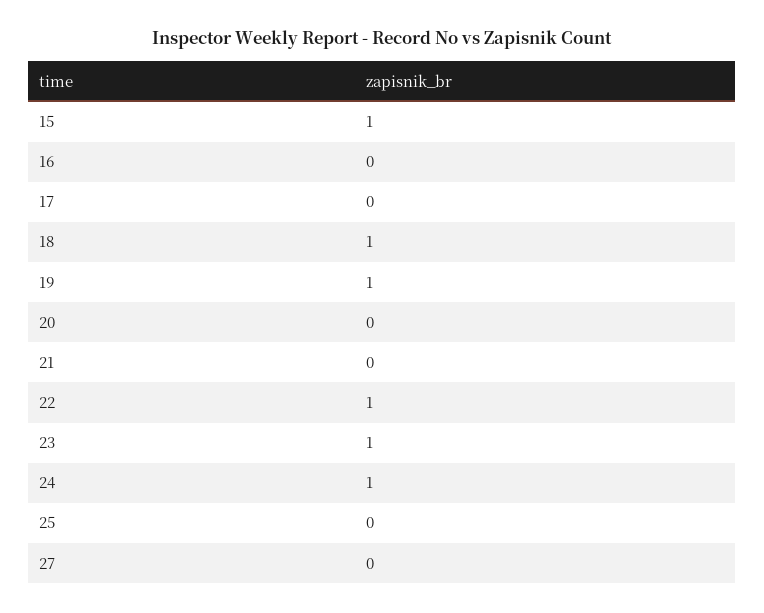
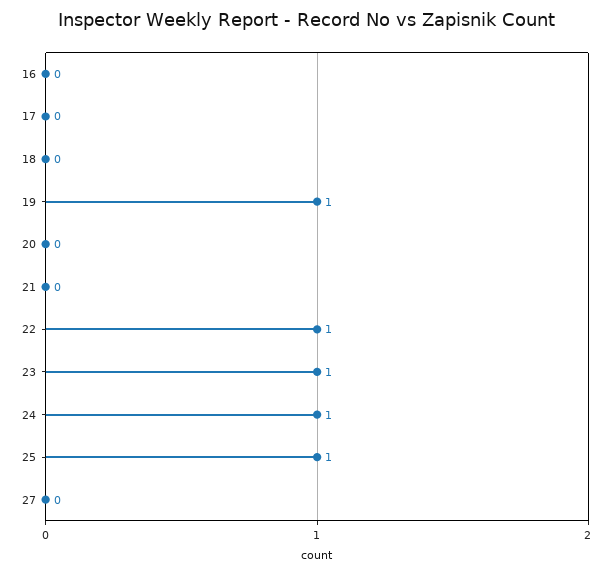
  {
-   "15": 1,
    "16": 0,
    "17": 0,
-   "18": 1,
+   "18": 0,
    "19": 1,
    "20": 0,
    "21": 0,
    "22": 1,
    "23": 1,
    "24": 1,
-   "25": 0,
+   "25": 1,
    "27": 0
  }

